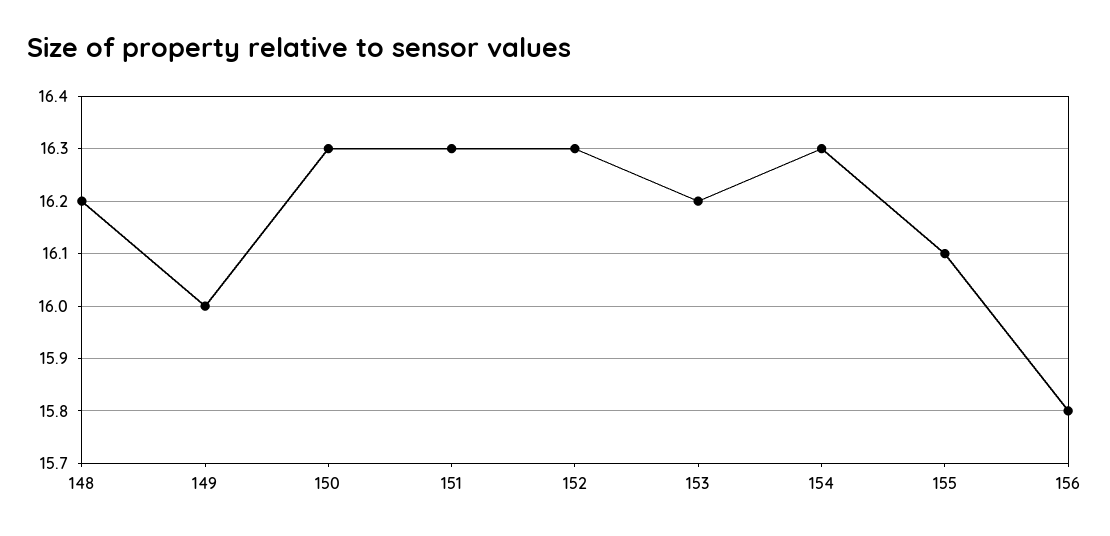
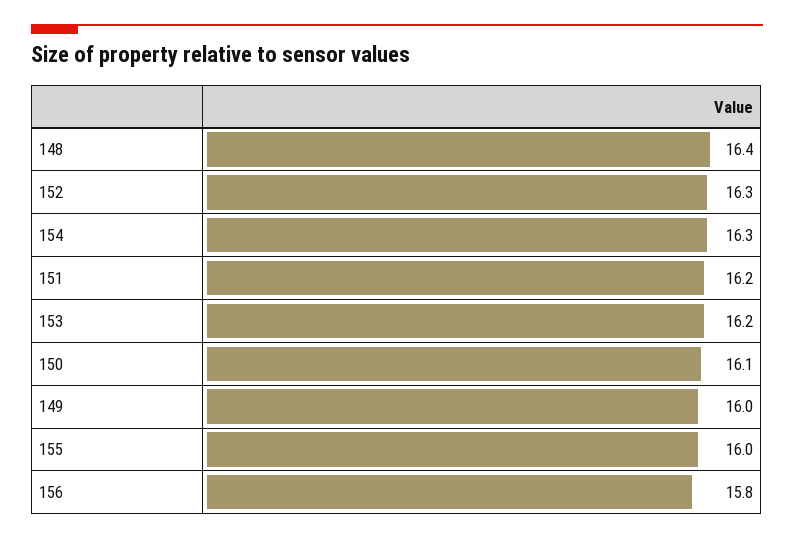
  {
-   "148": 16.2,
+   "148": 16.4,
    "149": 16,
-   "150": 16.3,
+   "150": 16.1,
-   "151": 16.3,
+   "151": 16.2,
    "152": 16.3,
    "153": 16.2,
    "154": 16.3,
-   "155": 16.1,
+   "155": 16,
    "156": 15.8
  }

